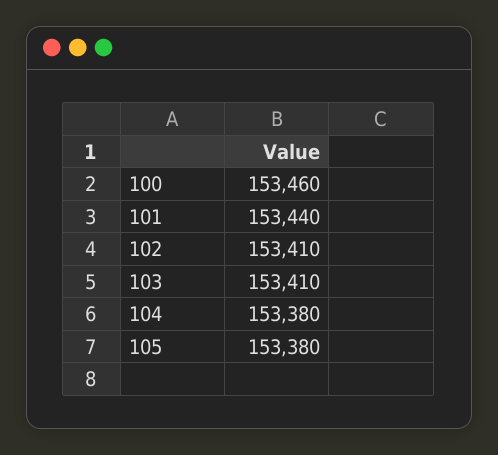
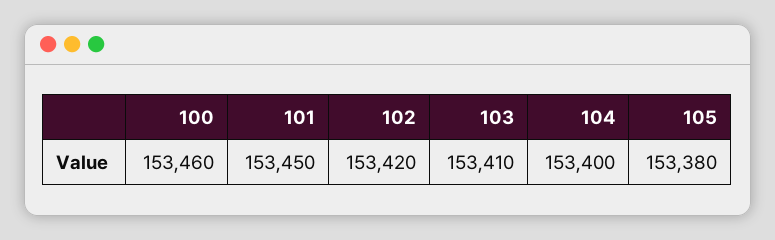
  {
    "100": 153460,
-   "101": 153440,
+   "101": 153450,
-   "102": 153410,
+   "102": 153420,
    "103": 153410,
-   "104": 153380,
+   "104": 153400,
    "105": 153380
  }

